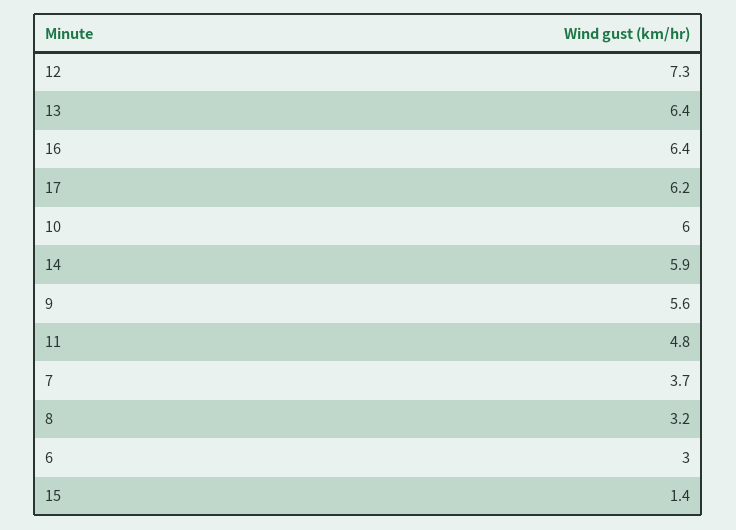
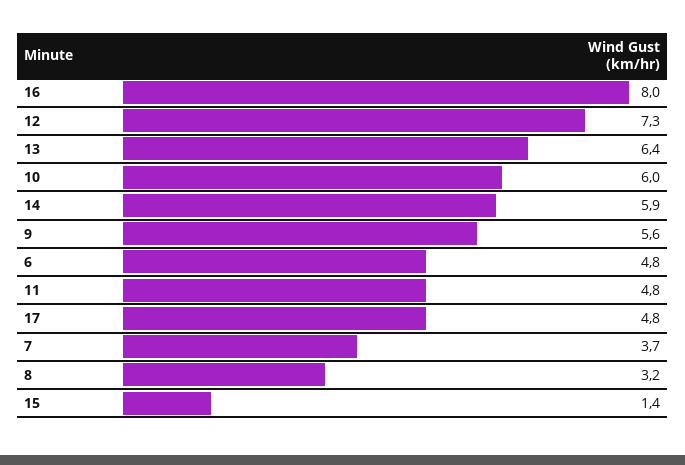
  {
    "12": 7.3,
    "13": 6.4,
-   "16": 6.4,
+   "16": 8,
-   "17": 6.2,
+   "17": 4.8,
    "10": 6,
    "14": 5.9,
    "9": 5.6,
    "11": 4.8,
    "7": 3.7,
    "8": 3.2,
-   "6": 3,
+   "6": 4.8,
    "15": 1.4
  }

